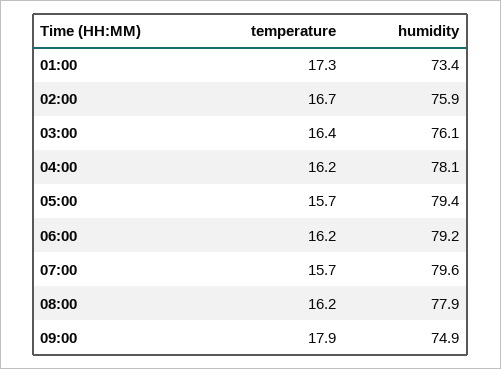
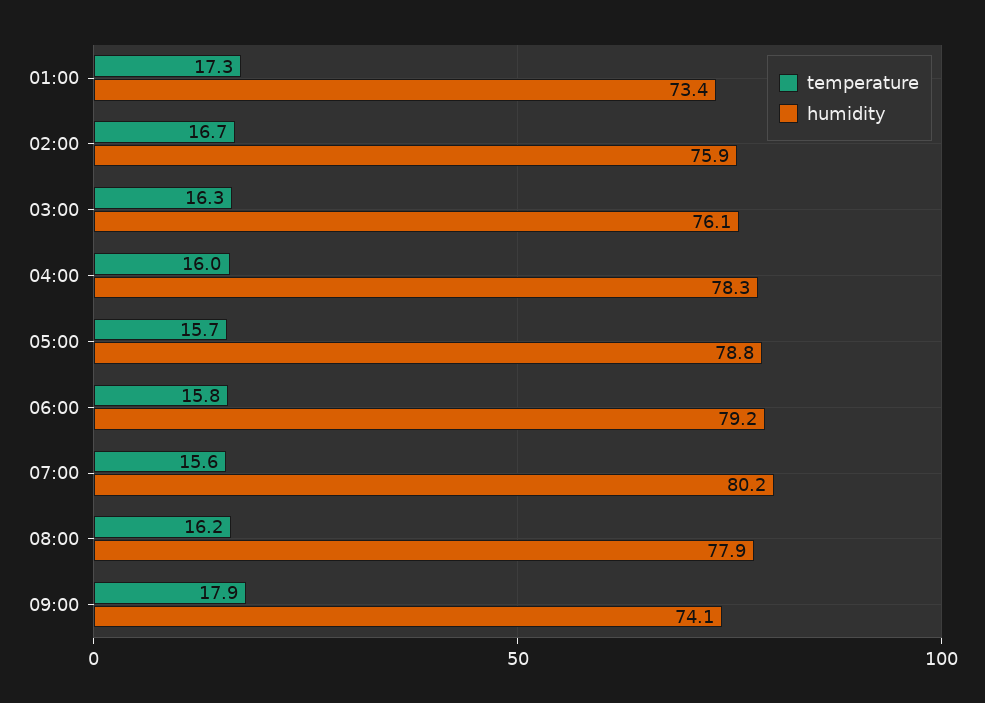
  {
    "temperature": {
      "01:00": 17.3,
      "02:00": 16.7,
-     "03:00": 16.4,
+     "03:00": 16.3,
-     "04:00": 16.2,
+     "04:00": 16,
      "05:00": 15.7,
-     "06:00": 16.2,
+     "06:00": 15.8,
-     "07:00": 15.7,
+     "07:00": 15.6,
      "08:00": 16.2,
      "09:00": 17.9
    },
    "humidity": {
      "01:00": 73.4,
      "02:00": 75.9,
      "03:00": 76.1,
-     "04:00": 78.1,
+     "04:00": 78.3,
-     "05:00": 79.4,
+     "05:00": 78.8,
      "06:00": 79.2,
-     "07:00": 79.6,
+     "07:00": 80.2,
      "08:00": 77.9,
-     "09:00": 74.9
+     "09:00": 74.1
    }
  }

